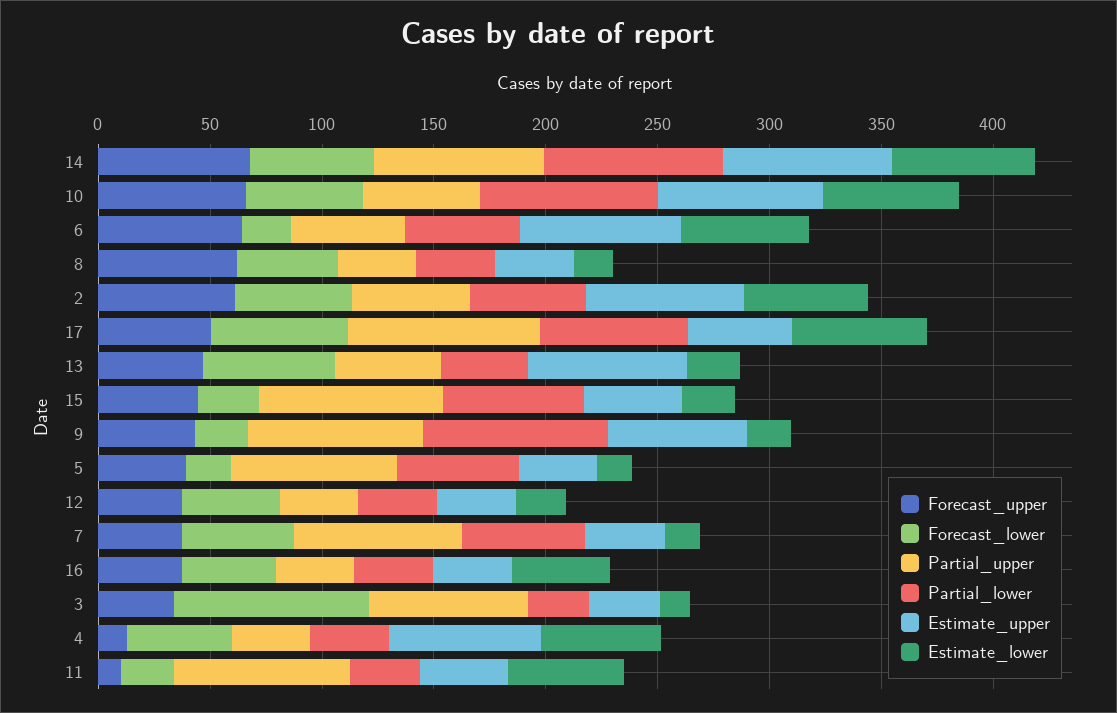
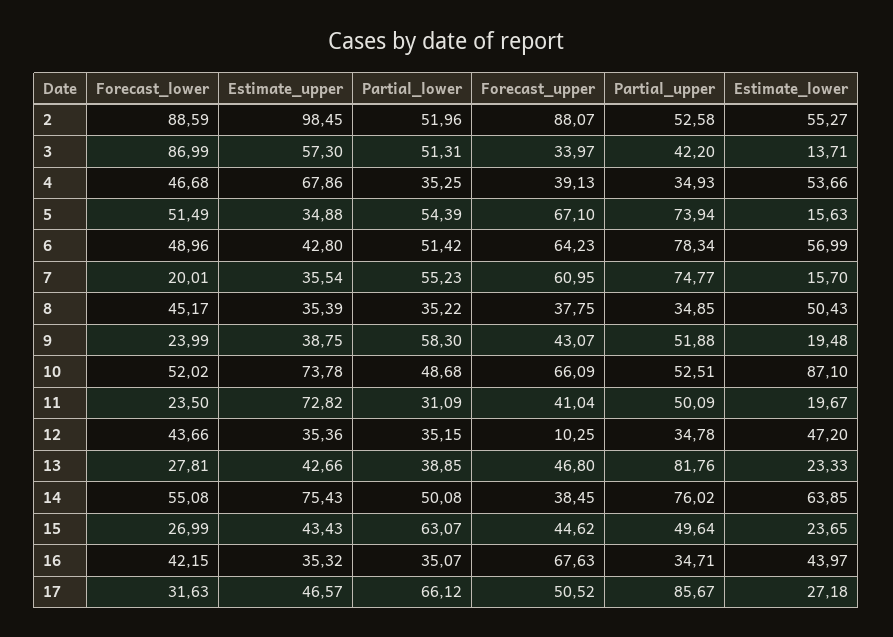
  {
    "Forecast_upper": {
-     "14": 70,
+     "14": 38.45,
      "10": 66.09,
      "6": 64.23,
-     "8": 60,
+     "8": 37.75,
-     "2": 60,
+     "2": 88.07,
      "17": 50.52,
      "13": 46.8,
      "15": 44.62,
      "9": 43.07,
-     "5": 40,
+     "5": 67.1,
-     "12": 40,
+     "12": 10.25,
-     "7": 40,
+     "7": 60.95,
-     "16": 40,
+     "16": 67.63,
      "3": 33.97,
-     "4": 10,
+     "4": 39.13,
-     "11": 10
+     "11": 41.04
    },
    "Forecast_lower": {
      "14": 55.08,
      "10": 52.02,
-     "6": 20,
+     "6": 48.96,
      "8": 45.17,
-     "2": 50,
+     "2": 88.59,
-     "17": 60,
+     "17": 31.63,
-     "13": 60,
+     "13": 27.81,
      "15": 26.99,
      "9": 23.99,
-     "5": 20,
+     "5": 51.49,
      "12": 43.66,
-     "7": 50,
+     "7": 20.01,
      "16": 42.15,
      "3": 86.99,
      "4": 46.68,
      "11": 23.5
    },
    "Partial_upper": {
      "14": 76.02,
      "10": 52.51,
-     "6": 50,
+     "6": 78.34,
      "8": 34.85,
      "2": 52.58,
      "17": 85.67,
-     "13": 50,
+     "13": 81.76,
-     "15": 80,
+     "15": 49.64,
-     "9": 80,
+     "9": 51.88,
      "5": 73.94,
      "12": 34.78,
      "7": 74.77,
      "16": 34.71,
-     "3": 70,
+     "3": 42.2,
      "4": 34.93,
-     "11": 80
+     "11": 50.09
    },
    "Partial_lower": {
-     "14": 80,
+     "14": 50.08,
-     "10": 80,
+     "10": 48.68,
      "6": 51.42,
      "8": 35.22,
      "2": 51.96,
      "17": 66.12,
      "13": 38.85,
      "15": 63.07,
-     "9": 80,
+     "9": 58.3,
      "5": 54.39,
      "12": 35.15,
      "7": 55.23,
      "16": 35.07,
-     "3": 30,
+     "3": 51.31,
      "4": 35.25,
      "11": 31.09
    },
    "Estimate_upper": {
      "14": 75.43,
      "10": 73.78,
-     "6": 70,
+     "6": 42.8,
      "8": 35.39,
-     "2": 70,
+     "2": 98.45,
      "17": 46.57,
-     "13": 70,
+     "13": 42.66,
      "15": 43.43,
-     "9": 60,
+     "9": 38.75,
      "5": 34.88,
      "12": 35.36,
      "7": 35.54,
      "16": 35.32,
-     "3": 30,
+     "3": 57.3,
      "4": 67.86,
-     "11": 40
+     "11": 72.82
    },
    "Estimate_lower": {
      "14": 63.85,
-     "10": 60,
+     "10": 87.1,
      "6": 56.99,
-     "8": 20,
+     "8": 50.43,
      "2": 55.27,
-     "17": 60,
+     "17": 27.18,
      "13": 23.33,
      "15": 23.65,
      "9": 19.48,
      "5": 15.63,
-     "12": 20,
+     "12": 47.2,
      "7": 15.7,
      "16": 43.97,
      "3": 13.71,
      "4": 53.66,
-     "11": 50
+     "11": 19.67
    }
  }

